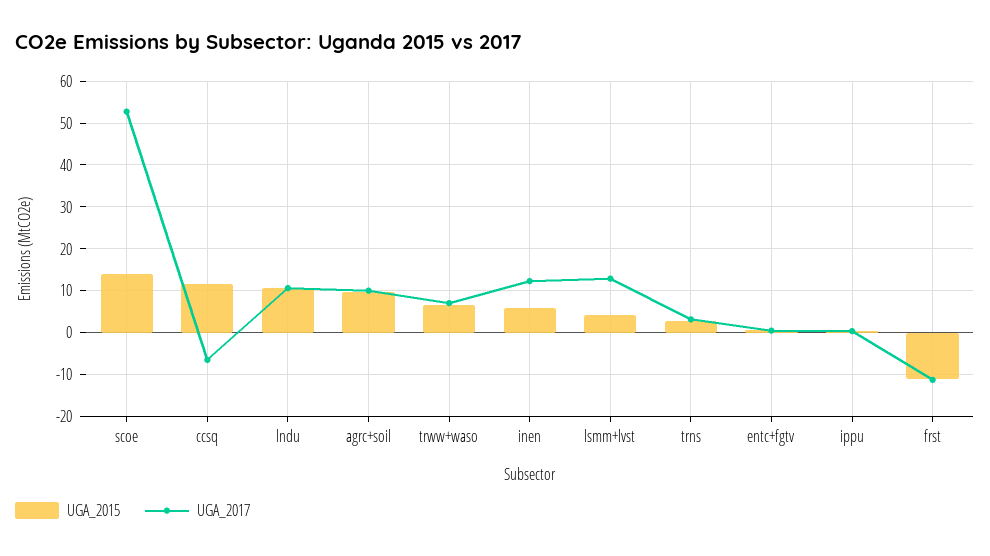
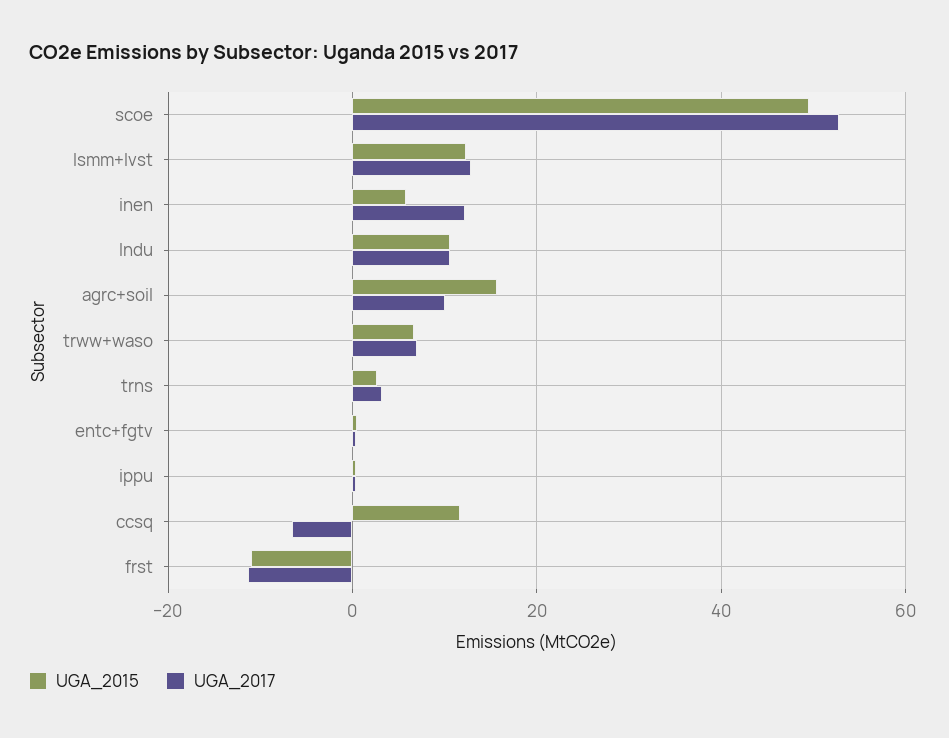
  {
    "UGA_2015": {
-     "scoe": 14,
+     "scoe": 50,
      "ccsq": 12,
      "lndu": 10,
-     "agrc+soil": 10,
+     "agrc+soil": 16,
      "trww+waso": 6,
      "inen": 6,
-     "lsmm+lvst": 4,
+     "lsmm+lvst": 12,
      "trns": 2,
      "entc+fgtv": 0,
      "ippu": 0,
      "frst": -12
    },
    "UGA_2017": {
      "scoe": 52,
      "ccsq": -6,
      "lndu": 10,
      "agrc+soil": 10,
      "trww+waso": 8,
      "inen": 12,
      "lsmm+lvst": 12,
      "trns": 4,
      "entc+fgtv": 0,
      "ippu": 0,
      "frst": -12
    }
  }

